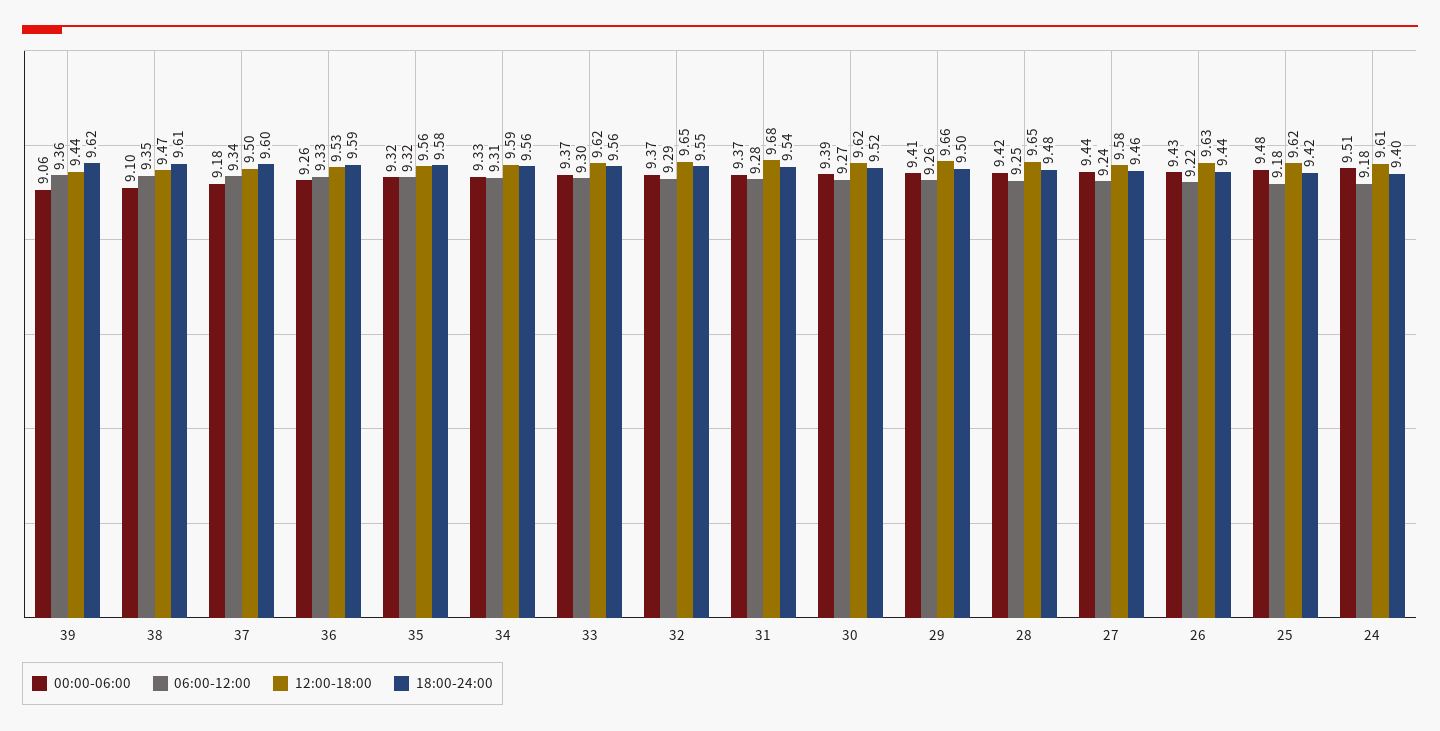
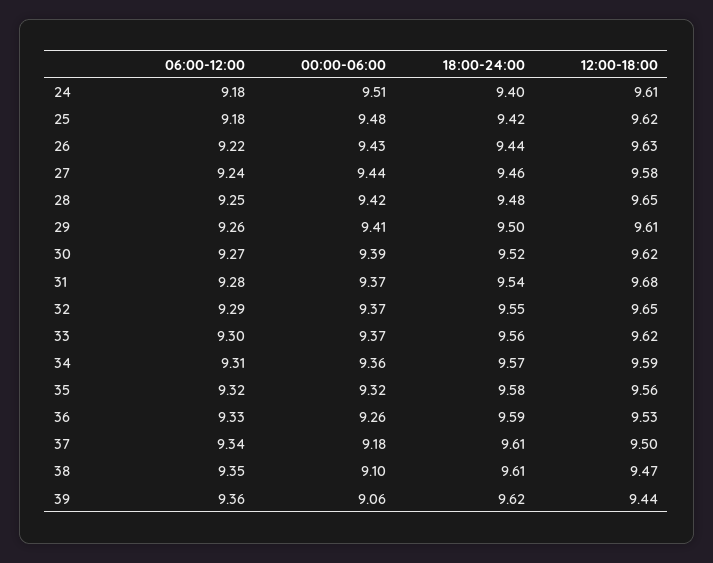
  {
    "00:00-06:00": {
      "39": 9.06,
      "38": 9.1,
      "37": 9.18,
      "36": 9.26,
      "35": 9.32,
-     "34": 9.33,
+     "34": 9.36,
      "33": 9.37,
      "32": 9.37,
      "31": 9.37,
      "30": 9.39,
      "29": 9.41,
      "28": 9.42,
      "27": 9.44,
      "26": 9.43,
      "25": 9.48,
      "24": 9.51
    },
    "06:00-12:00": {
      "39": 9.36,
      "38": 9.35,
      "37": 9.34,
      "36": 9.33,
      "35": 9.32,
      "34": 9.31,
      "33": 9.3,
      "32": 9.29,
      "31": 9.28,
      "30": 9.27,
      "29": 9.26,
      "28": 9.25,
      "27": 9.24,
      "26": 9.22,
      "25": 9.18,
      "24": 9.18
    },
    "12:00-18:00": {
      "39": 9.44,
      "38": 9.47,
      "37": 9.5,
      "36": 9.53,
      "35": 9.56,
      "34": 9.59,
      "33": 9.62,
      "32": 9.65,
      "31": 9.68,
      "30": 9.62,
-     "29": 9.66,
+     "29": 9.61,
      "28": 9.65,
      "27": 9.58,
      "26": 9.63,
      "25": 9.62,
      "24": 9.61
    },
    "18:00-24:00": {
      "39": 9.62,
      "38": 9.61,
-     "37": 9.6,
+     "37": 9.61,
      "36": 9.59,
      "35": 9.58,
-     "34": 9.56,
+     "34": 9.57,
      "33": 9.56,
      "32": 9.55,
      "31": 9.54,
      "30": 9.52,
      "29": 9.5,
      "28": 9.48,
      "27": 9.46,
      "26": 9.44,
      "25": 9.42,
      "24": 9.4
    }
  }

